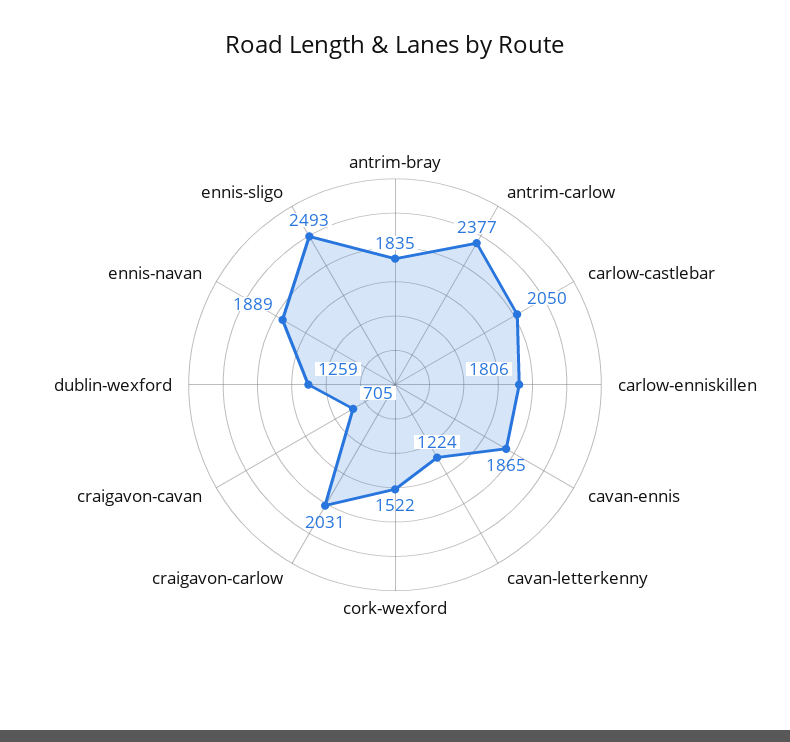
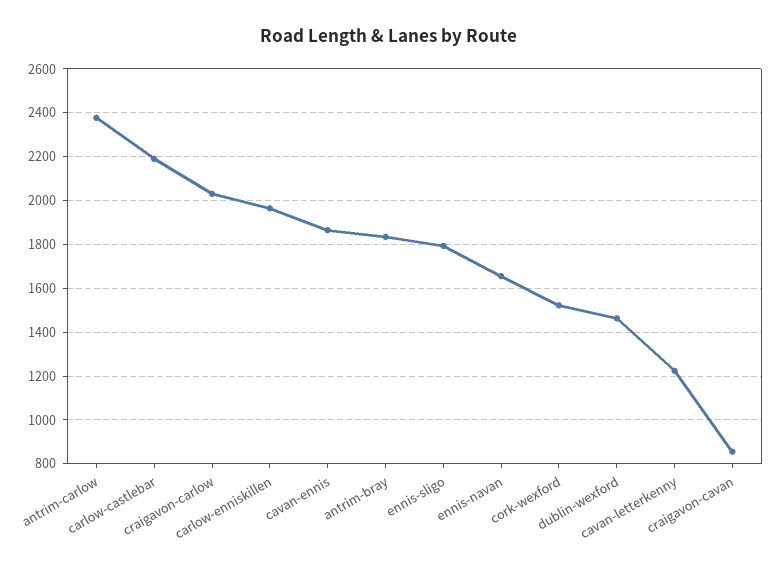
  {
    "antrim-bray": 1835,
    "antrim-carlow": 2377,
-   "carlow-castlebar": 2050,
+   "carlow-castlebar": 2200,
-   "carlow-enniskillen": 1806,
+   "carlow-enniskillen": 1950,
    "cavan-ennis": 1865,
    "cavan-letterkenny": 1224,
    "cork-wexford": 1522,
    "craigavon-carlow": 2031,
-   "craigavon-cavan": 705,
+   "craigavon-cavan": 850,
-   "dublin-wexford": 1259,
+   "dublin-wexford": 1450,
-   "ennis-navan": 1889,
+   "ennis-navan": 1650,
-   "ennis-sligo": 2493
+   "ennis-sligo": 1800
  }

